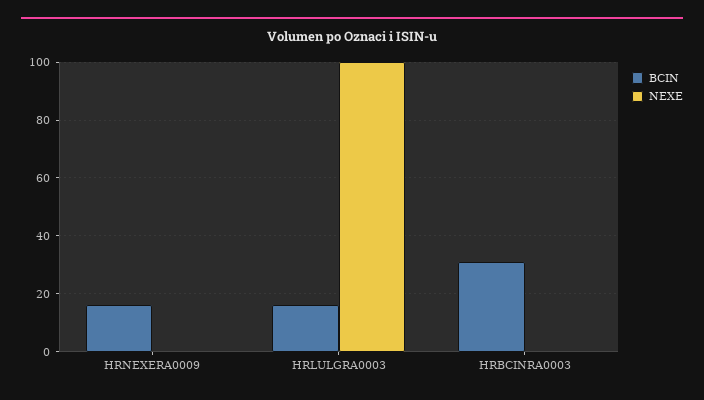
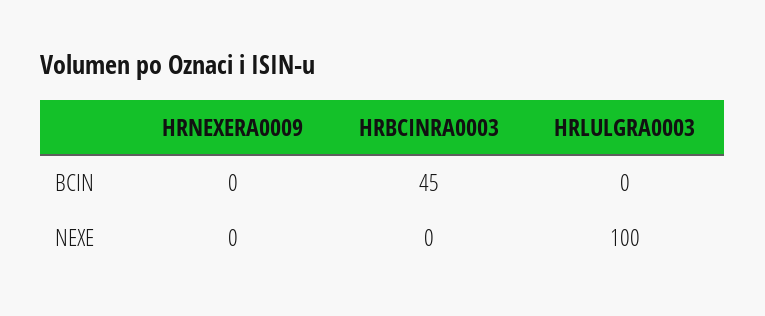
  {
    "BCIN": {
-     "HRNEXERA0009": 15,
+     "HRNEXERA0009": 0,
-     "HRLULGRA0003": 15,
+     "HRLULGRA0003": 0,
-     "HRBCINRA0003": 30
+     "HRBCINRA0003": 45
    },
    "NEXE": {
      "HRNEXERA0009": 0,
      "HRLULGRA0003": 100,
      "HRBCINRA0003": 0
    }
  }

